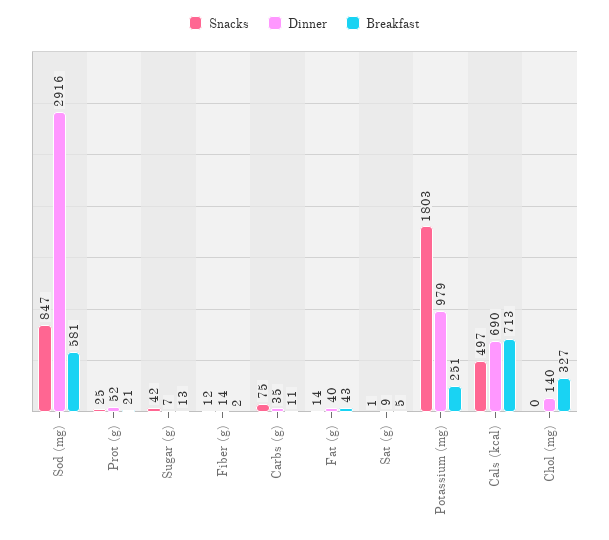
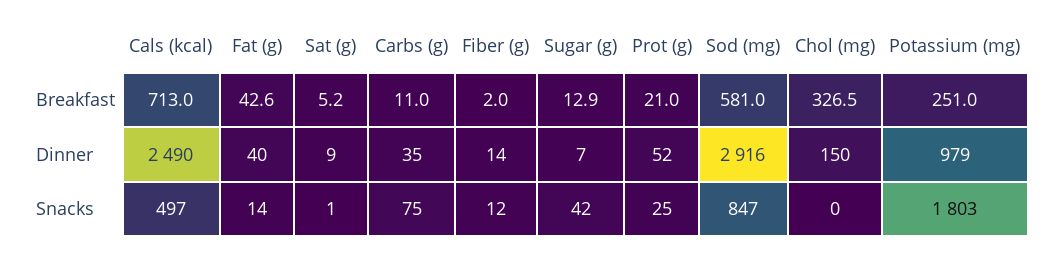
  {
    "Snacks": {
      "Sod (mg)": 847,
      "Prot (g)": 25,
      "Sugar (g)": 42,
      "Fiber (g)": 12,
      "Carbs (g)": 75,
      "Fat (g)": 14,
      "Sat (g)": 1,
      "Potassium (mg)": 1803,
      "Cals (kcal)": 497,
      "Chol (mg)": 0
    },
    "Dinner": {
      "Sod (mg)": 2916,
      "Prot (g)": 52,
      "Sugar (g)": 7,
      "Fiber (g)": 14,
      "Carbs (g)": 35,
      "Fat (g)": 40,
      "Sat (g)": 9,
      "Potassium (mg)": 979,
-     "Cals (kcal)": 690,
+     "Cals (kcal)": 2490,
-     "Chol (mg)": 140
+     "Chol (mg)": 150
    },
    "Breakfast": {
      "Sod (mg)": 581,
      "Prot (g)": 21,
      "Sugar (g)": 12.9,
      "Fiber (g)": 2,
      "Carbs (g)": 11,
      "Fat (g)": 42.6,
      "Sat (g)": 5.2,
      "Potassium (mg)": 251,
      "Cals (kcal)": 713,
      "Chol (mg)": 326.5
    }
  }

